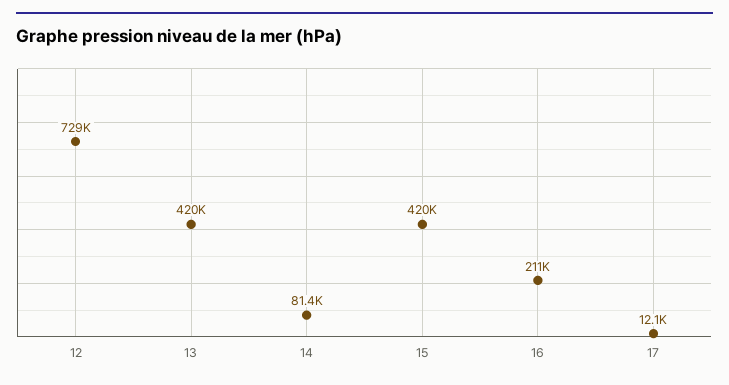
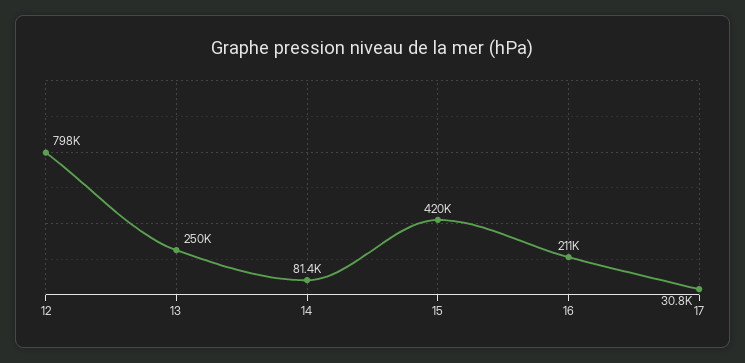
  {
-   "12": 729000,
+   "12": 798000,
-   "13": 420000,
+   "13": 250000,
    "14": 81400,
    "15": 420000,
    "16": 211000,
-   "17": 12100
+   "17": 30800
  }

